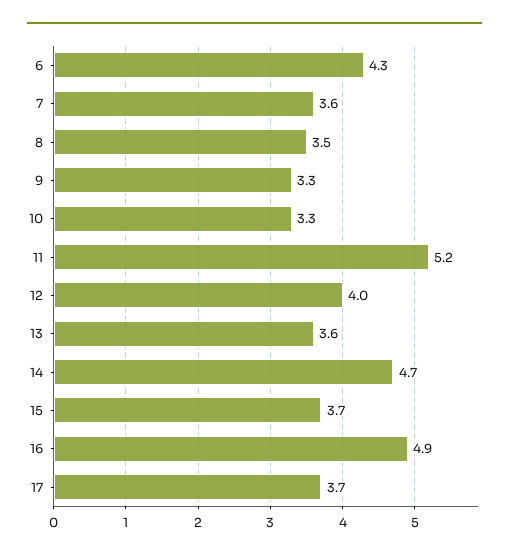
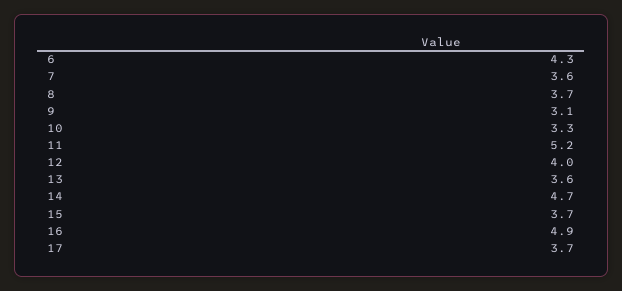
  {
    "6": 4.3,
    "7": 3.6,
-   "8": 3.5,
+   "8": 3.7,
-   "9": 3.3,
+   "9": 3.1,
    "10": 3.3,
    "11": 5.2,
    "12": 4,
    "13": 3.6,
    "14": 4.7,
    "15": 3.7,
    "16": 4.9,
    "17": 3.7
  }

